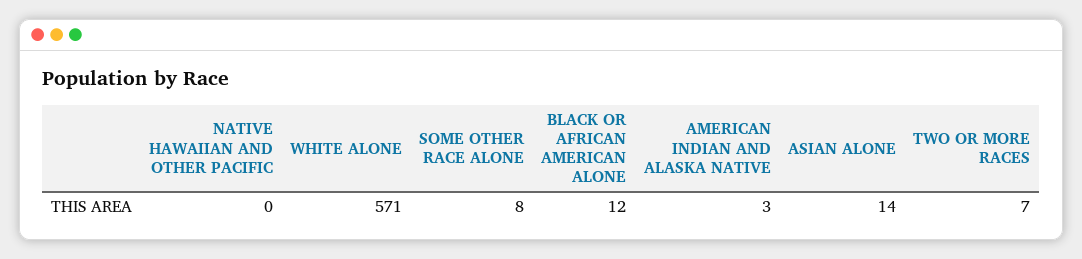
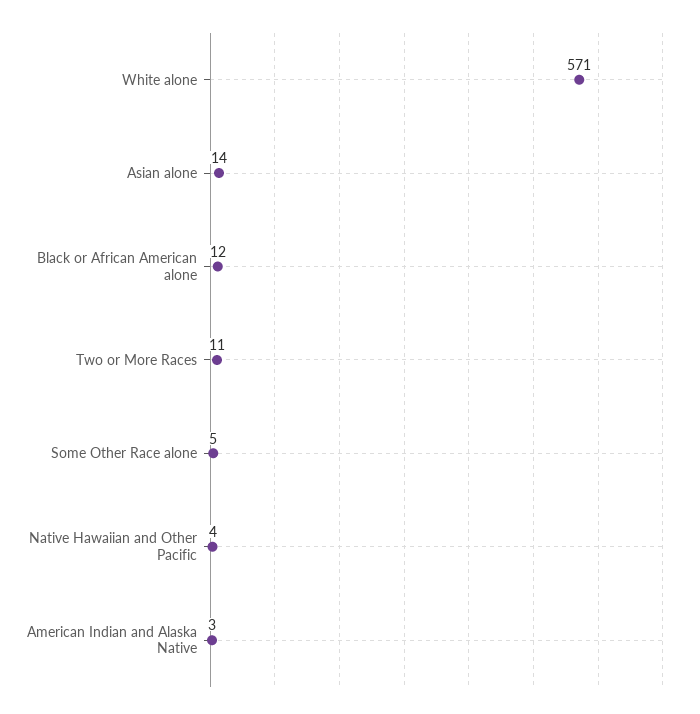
  {
-   "NATIVE HAWAIIAN AND OTHER PACIFIC": 0,
+   "NATIVE HAWAIIAN AND OTHER PACIFIC": 4,
    "WHITE ALONE": 571,
-   "SOME OTHER RACE ALONE": 8,
+   "SOME OTHER RACE ALONE": 5,
    "BLACK OR AFRICAN AMERICAN ALONE": 12,
    "AMERICAN INDIAN AND ALASKA NATIVE": 3,
    "ASIAN ALONE": 14,
-   "TWO OR MORE RACES": 7
+   "TWO OR MORE RACES": 11
  }

